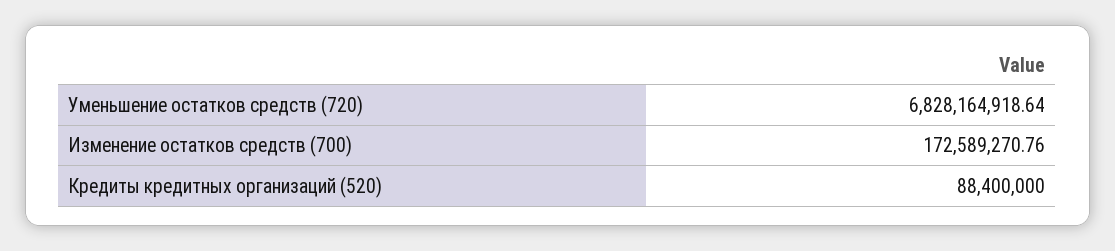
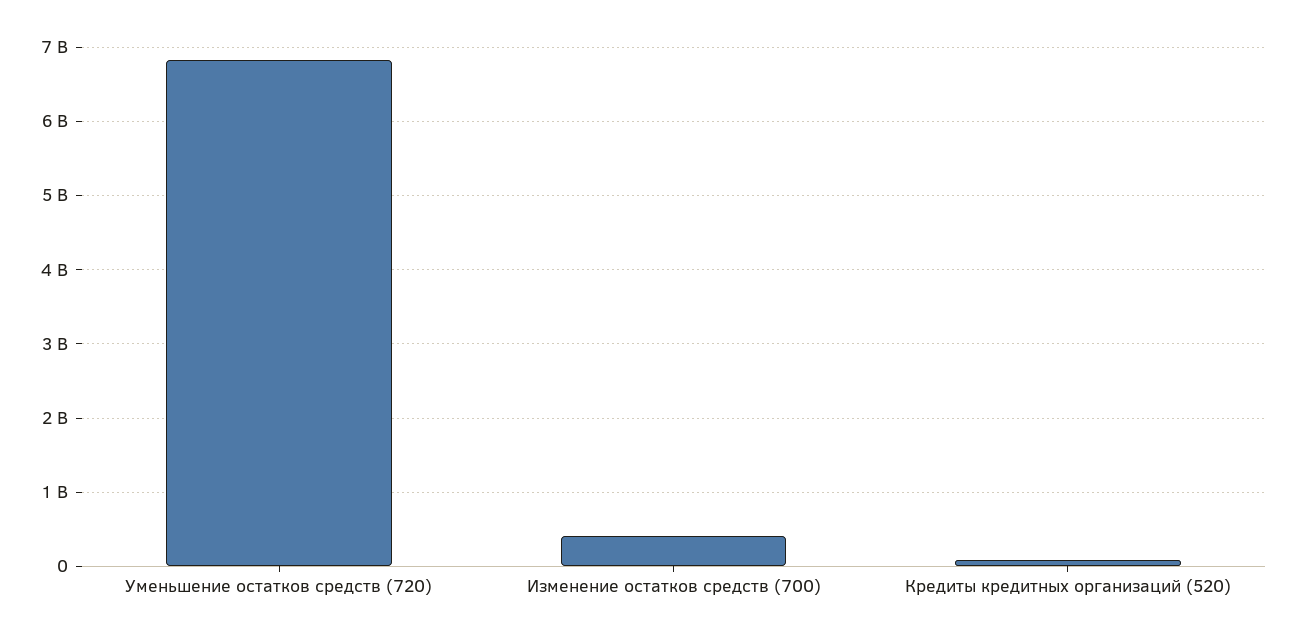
  {
    "Уменьшение остатков средств (720)": 6828164918.64,
-   "Изменение остатков средств (700)": 172589270.76,
+   "Изменение остатков средств (700)": 400000000,
    "Кредиты кредитных организаций (520)": 88400000
  }

